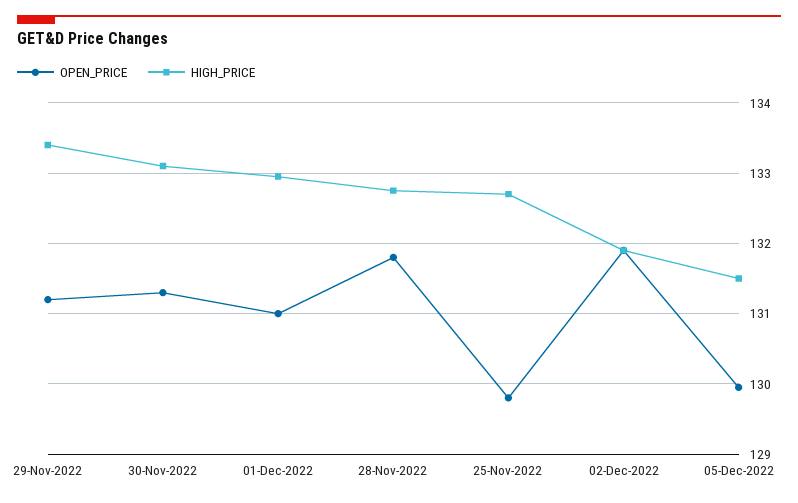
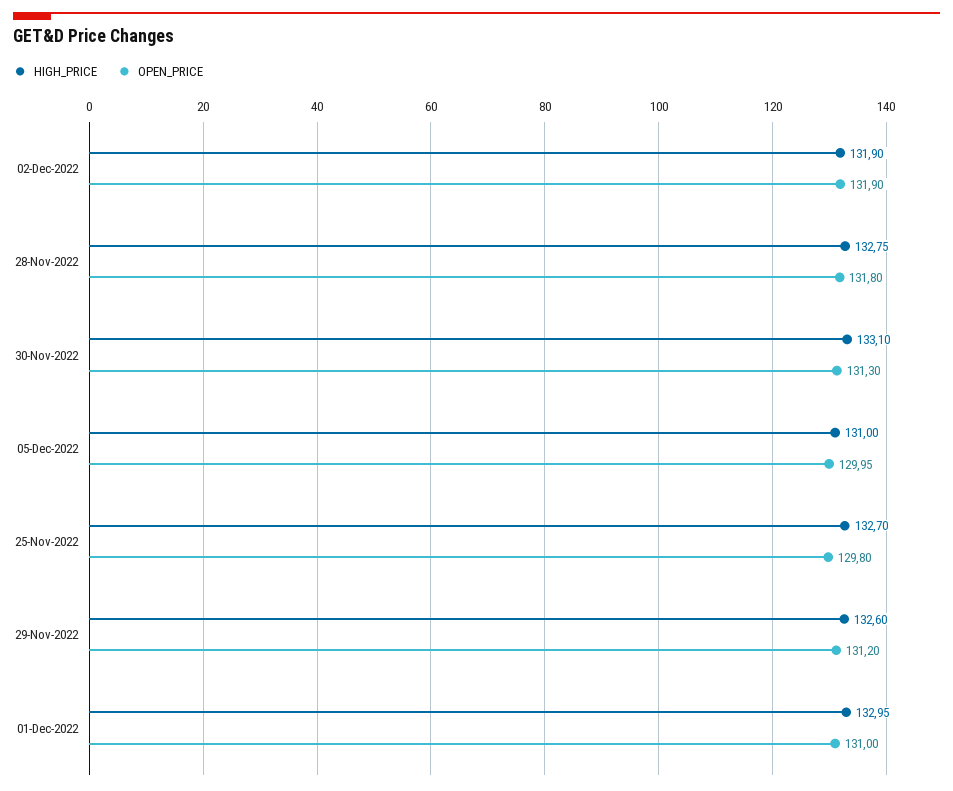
  {
    "OPEN_PRICE": {
      "29-Nov-2022": 131.2,
      "30-Nov-2022": 131.3,
      "01-Dec-2022": 131,
      "28-Nov-2022": 131.8,
      "25-Nov-2022": 129.8,
      "02-Dec-2022": 131.9,
      "05-Dec-2022": 129.95
    },
    "HIGH_PRICE": {
-     "29-Nov-2022": 133.4,
+     "29-Nov-2022": 132.6,
      "30-Nov-2022": 133.1,
      "01-Dec-2022": 132.95,
      "28-Nov-2022": 132.75,
      "25-Nov-2022": 132.7,
      "02-Dec-2022": 131.9,
-     "05-Dec-2022": 131.5
+     "05-Dec-2022": 131
    }
  }

